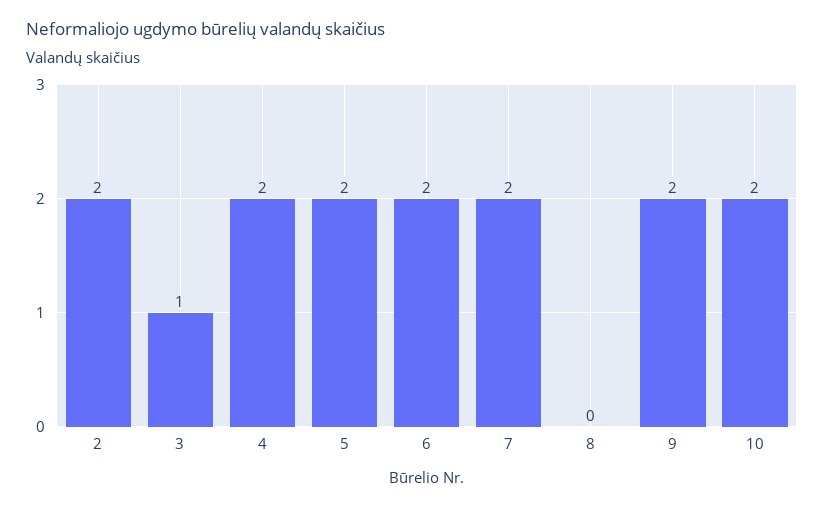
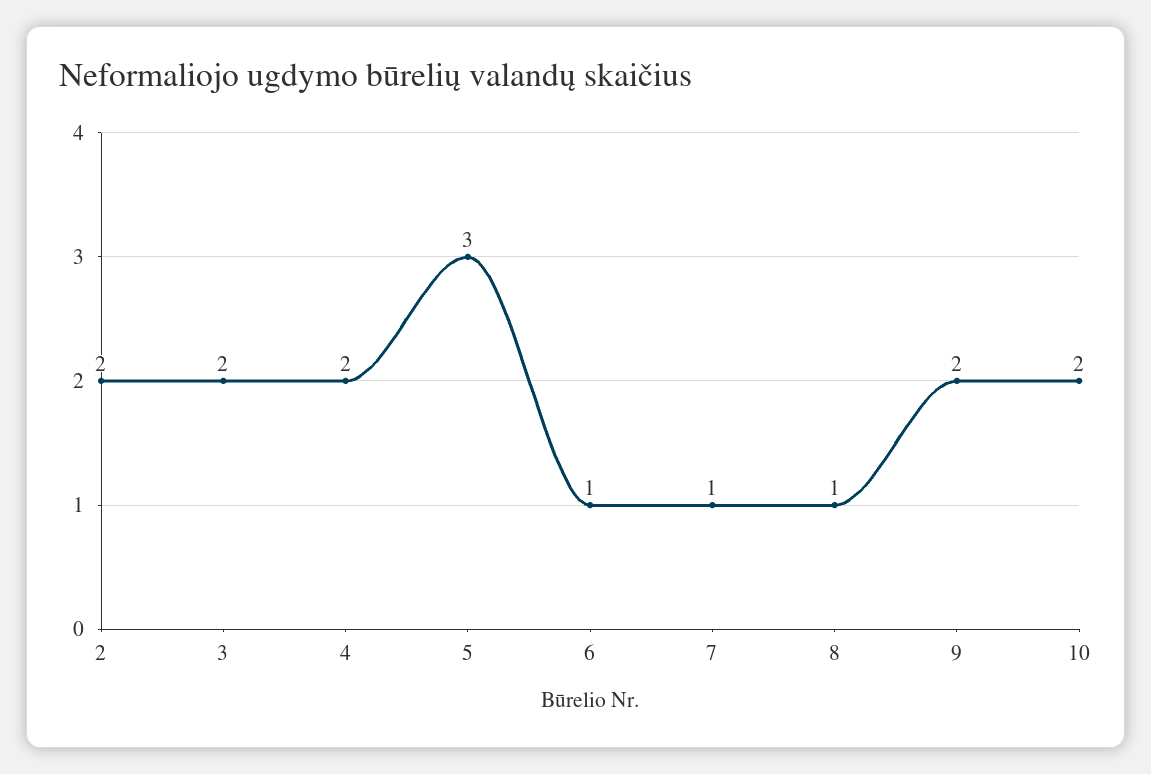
  {
    "2": 2,
-   "3": 1,
+   "3": 2,
    "4": 2,
-   "5": 2,
+   "5": 3,
-   "6": 2,
+   "6": 1,
-   "7": 2,
+   "7": 1,
-   "8": 0,
+   "8": 1,
    "9": 2,
    "10": 2
  }

